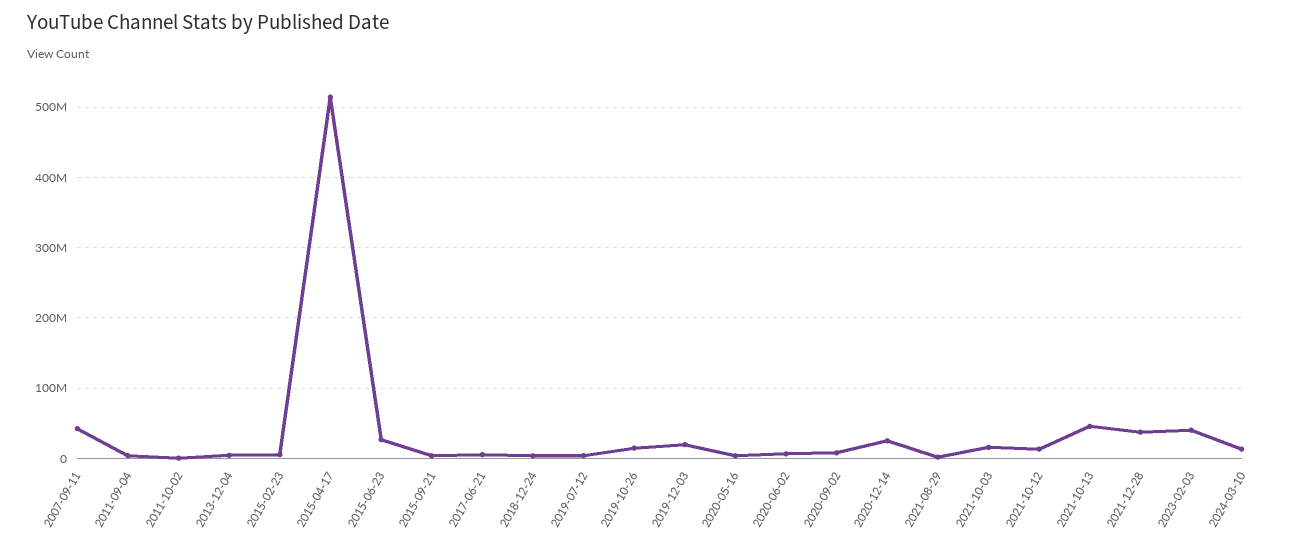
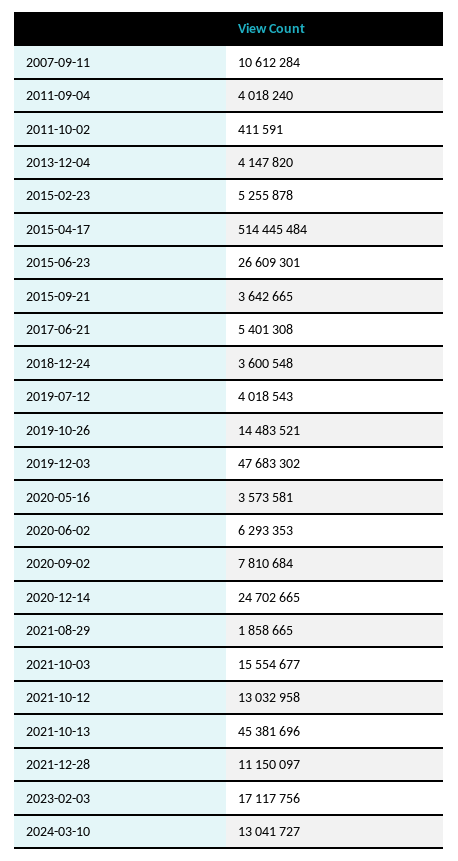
  {
-   "2007-09-11": 40000000,
+   "2007-09-11": 10612284,
    "2011-09-04": 4018240,
    "2011-10-02": 411591,
    "2013-12-04": 4147820,
    "2015-02-23": 5255878,
    "2015-04-17": 514445484,
    "2015-06-23": 26609301,
    "2015-09-21": 3642665,
    "2017-06-21": 5401308,
    "2018-12-24": 3600548,
    "2019-07-12": 4018543,
    "2019-10-26": 14483521,
-   "2019-12-03": 20000000,
+   "2019-12-03": 47683302,
    "2020-05-16": 3573581,
    "2020-06-02": 6293353,
    "2020-09-02": 7810684,
    "2020-12-14": 24702665,
    "2021-08-29": 1858665,
    "2021-10-03": 15554677,
    "2021-10-12": 13032958,
    "2021-10-13": 45381696,
-   "2021-12-28": 40000000,
+   "2021-12-28": 11150097,
-   "2023-02-03": 40000000,
+   "2023-02-03": 17117756,
    "2024-03-10": 13041727
  }

